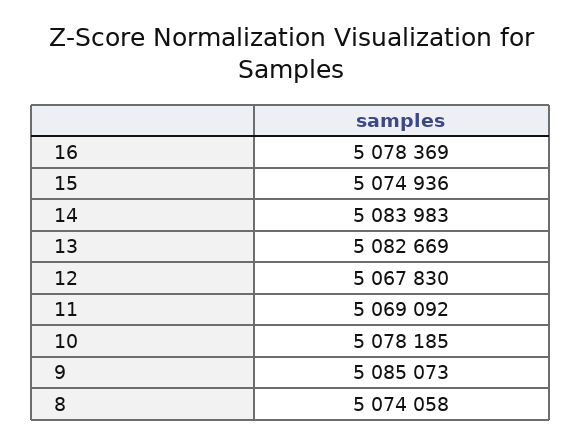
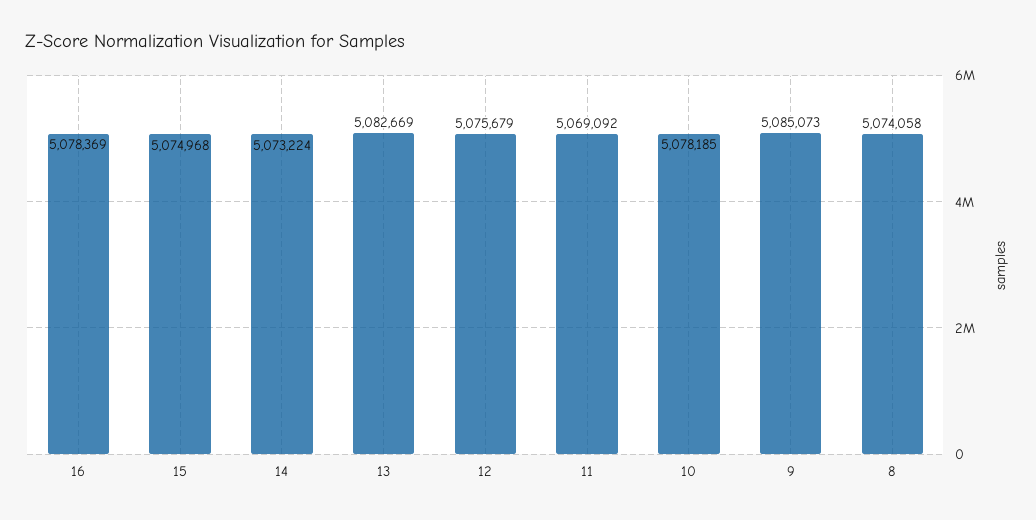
  {
    "16": 5078369,
-   "15": 5074936,
+   "15": 5074968,
-   "14": 5083983,
+   "14": 5073224,
    "13": 5082669,
-   "12": 5067830,
+   "12": 5075679,
    "11": 5069092,
    "10": 5078185,
    "9": 5085073,
    "8": 5074058
  }

